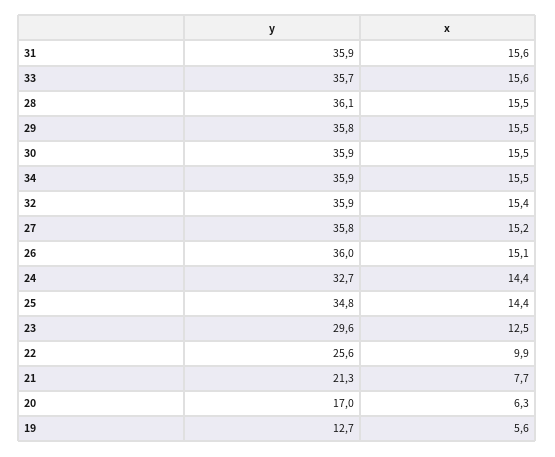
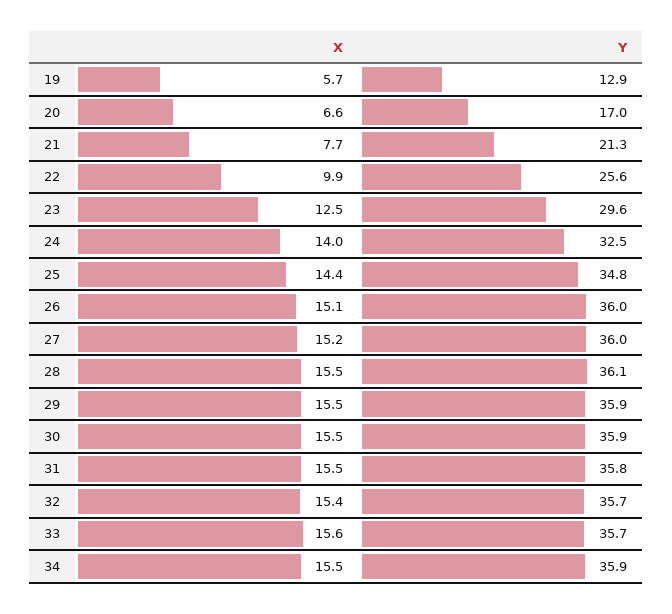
  {
    "y": {
-     "31": 35.9,
+     "31": 35.8,
      "33": 35.7,
      "28": 36.1,
-     "29": 35.8,
+     "29": 35.9,
      "30": 35.9,
      "34": 35.9,
-     "32": 35.9,
+     "32": 35.7,
-     "27": 35.8,
+     "27": 36,
      "26": 36,
-     "24": 32.7,
+     "24": 32.5,
      "25": 34.8,
      "23": 29.6,
      "22": 25.6,
      "21": 21.3,
      "20": 17,
-     "19": 12.7
+     "19": 12.9
    },
    "x": {
-     "31": 15.6,
+     "31": 15.5,
      "33": 15.6,
      "28": 15.5,
      "29": 15.5,
      "30": 15.5,
      "34": 15.5,
      "32": 15.4,
      "27": 15.2,
      "26": 15.1,
-     "24": 14.4,
+     "24": 14,
      "25": 14.4,
      "23": 12.5,
      "22": 9.9,
      "21": 7.7,
-     "20": 6.3,
+     "20": 6.6,
-     "19": 5.6
+     "19": 5.7
    }
  }

